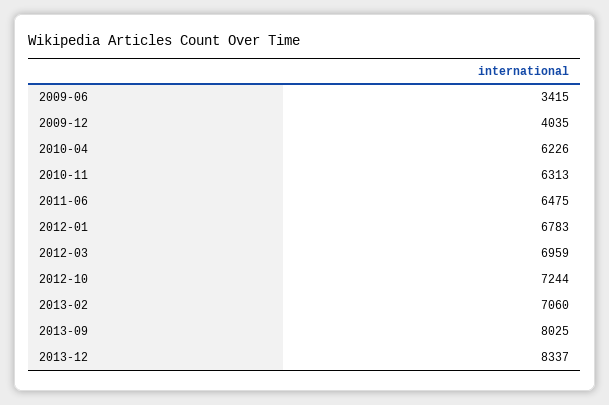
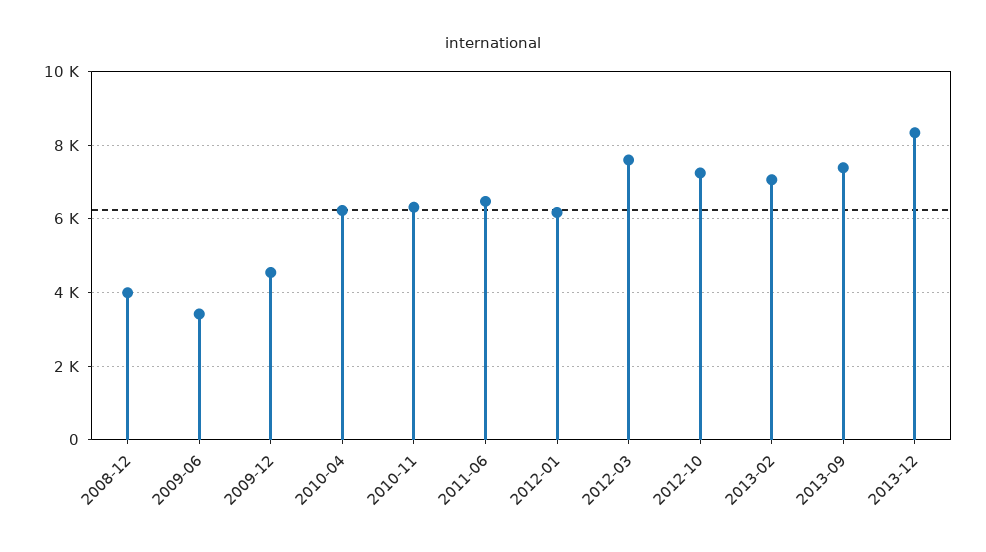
  {
    "2009-06": 3415,
-   "2009-12": 4035,
+   "2009-12": 4600,
    "2010-04": 6226,
    "2010-11": 6313,
    "2011-06": 6475,
-   "2012-01": 6783,
+   "2012-01": 6200,
-   "2012-03": 6959,
+   "2012-03": 7600,
    "2012-10": 7244,
    "2013-02": 7060,
-   "2013-09": 8025,
+   "2013-09": 7400,
-   "2013-12": 8337
+   "2013-12": 8337,
+   "2008-12": 4000
  }

